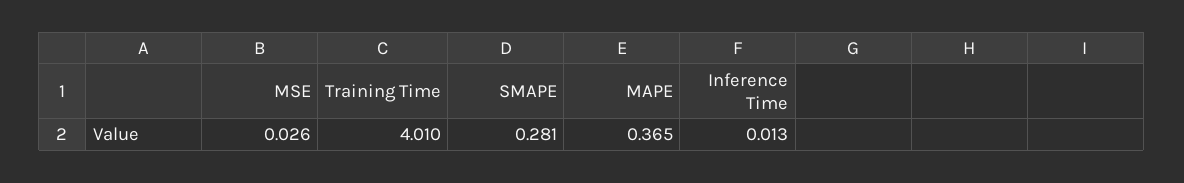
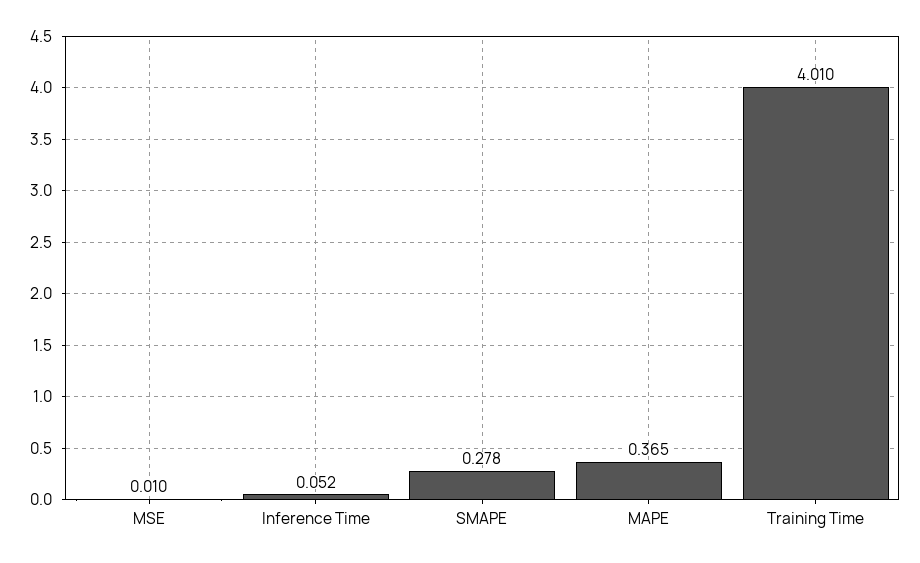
  {
-   "MSE": 0.026,
+   "MSE": 0.01,
    "Training Time": 4.01,
-   "SMAPE": 0.281,
+   "SMAPE": 0.278,
    "MAPE": 0.365,
-   "Inference Time": 0.013
+   "Inference Time": 0.052
  }

